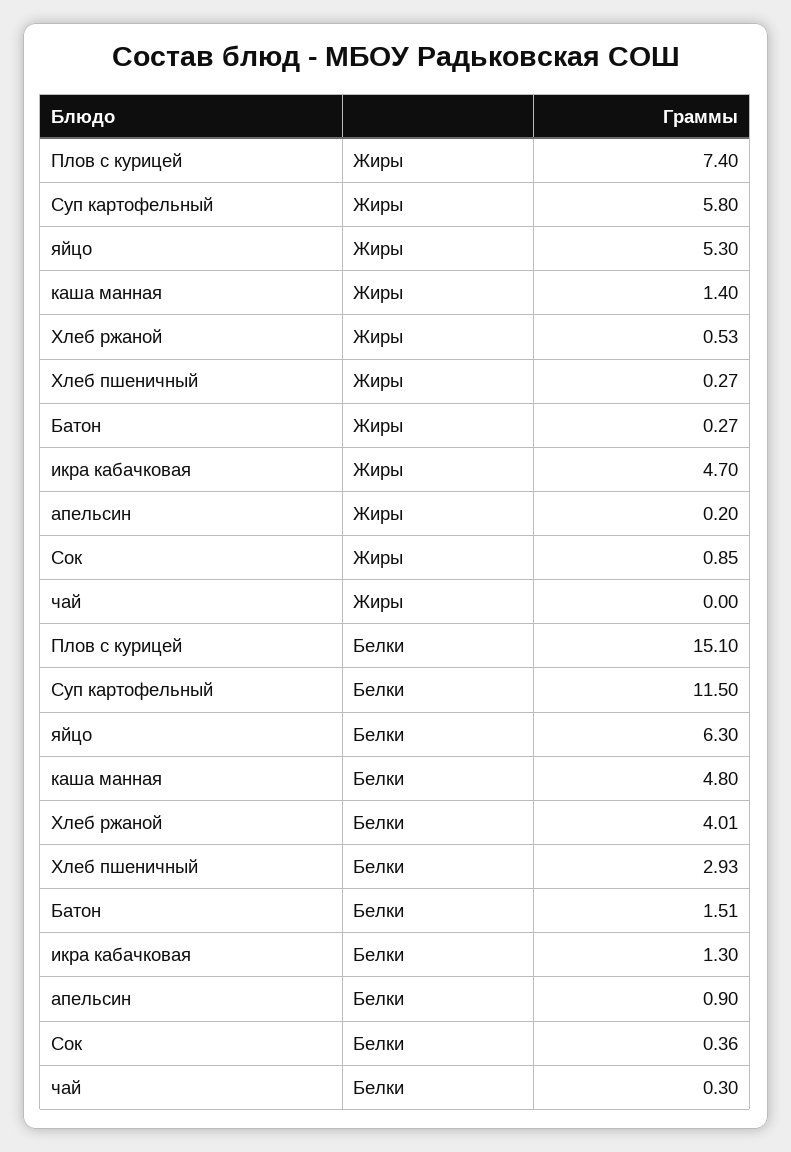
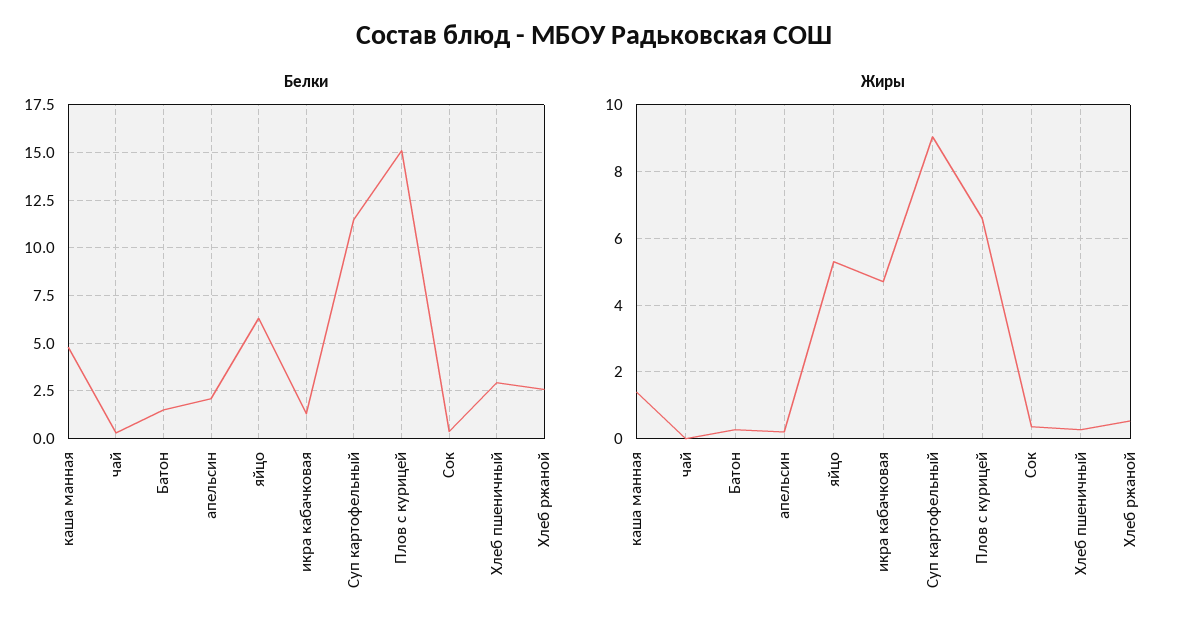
  {
    "Жиры": {
-     "Плов с курицей": 7.4,
+     "Плов с курицей": 6.6,
-     "Суп картофельный": 5.8,
+     "Суп картофельный": 9,
      "яйцо": 5.3,
      "каша манная": 1.4,
      "Хлеб ржаной": 0.53,
      "Хлеб пшеничный": 0.27,
      "Батон": 0.27,
      "икра кабачковая": 4.7,
      "апельсин": 0.2,
-     "Сок": 0.85,
+     "Сок": 0.4,
      "чай": 0
    },
    "Белки": {
      "Плов с курицей": 15.1,
      "Суп картофельный": 11.5,
      "яйцо": 6.3,
      "каша манная": 4.8,
-     "Хлеб ржаной": 4.01,
+     "Хлеб ржаной": 2.5,
      "Хлеб пшеничный": 2.93,
      "Батон": 1.51,
      "икра кабачковая": 1.3,
-     "апельсин": 0.9,
+     "апельсин": 2,
      "Сок": 0.36,
      "чай": 0.3
    }
  }

